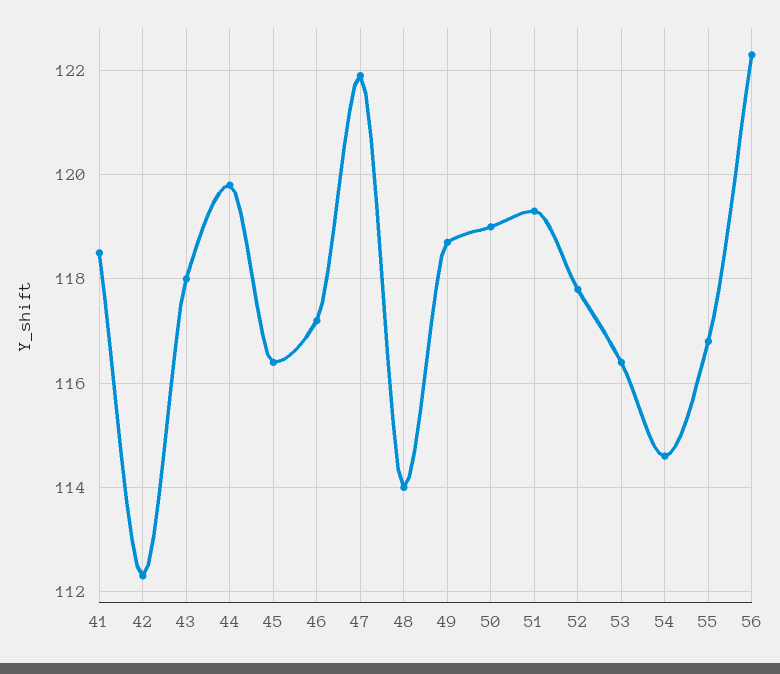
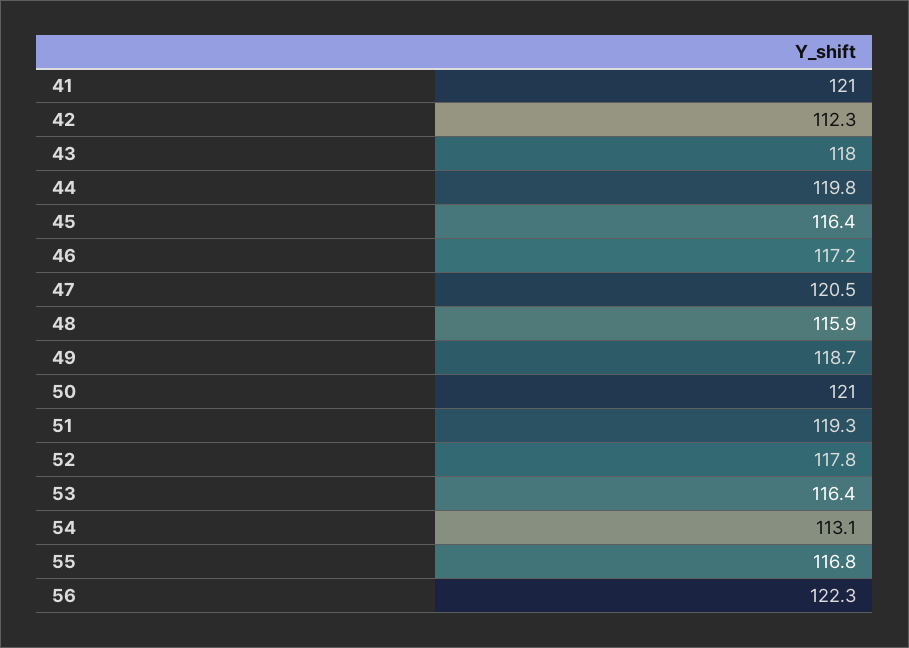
  {
-   "41": 118.5,
+   "41": 121,
    "42": 112.3,
    "43": 118,
    "44": 119.8,
    "45": 116.4,
    "46": 117.2,
-   "47": 122,
+   "47": 120.5,
-   "48": 114,
+   "48": 115.9,
    "49": 118.7,
-   "50": 119,
+   "50": 121,
    "51": 119.3,
    "52": 117.8,
    "53": 116.4,
-   "54": 114.5,
+   "54": 113.1,
    "55": 116.8,
    "56": 122.3
  }

